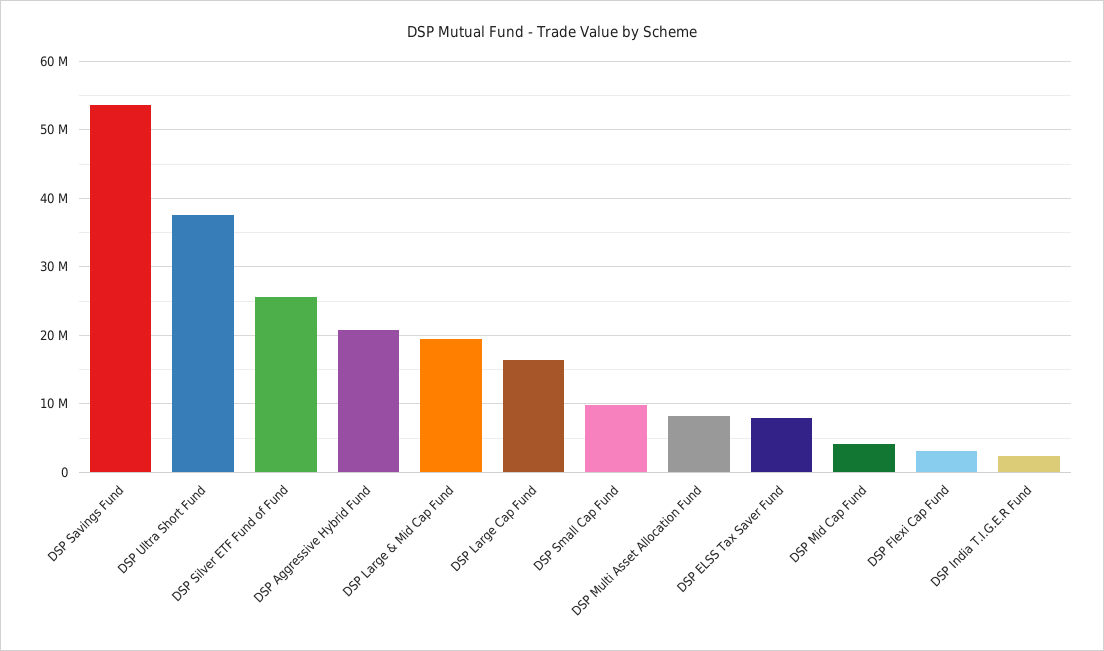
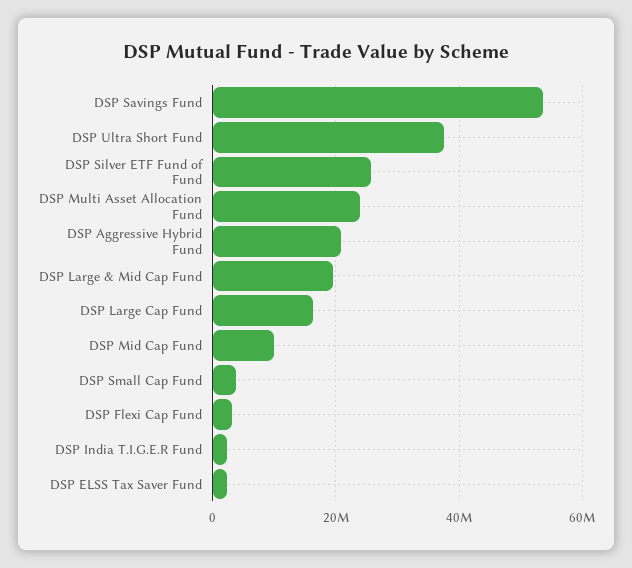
  {
    "DSP Savings Fund": 54000000,
    "DSP Ultra Short Fund": 38000000,
    "DSP Silver ETF Fund of Fund": 26000000,
    "DSP Aggressive Hybrid Fund": 21000000,
    "DSP Large & Mid Cap Fund": 20000000,
    "DSP Large Cap Fund": 16000000,
-   "DSP Small Cap Fund": 10000000,
+   "DSP Small Cap Fund": 4000000,
-   "DSP Multi Asset Allocation Fund": 8000000,
+   "DSP Multi Asset Allocation Fund": 24000000,
-   "DSP ELSS Tax Saver Fund": 8000000,
+   "DSP ELSS Tax Saver Fund": 2000000,
-   "DSP Mid Cap Fund": 4000000,
+   "DSP Mid Cap Fund": 10000000,
    "DSP Flexi Cap Fund": 3000000,
    "DSP India T.I.G.E.R Fund": 2000000
  }

